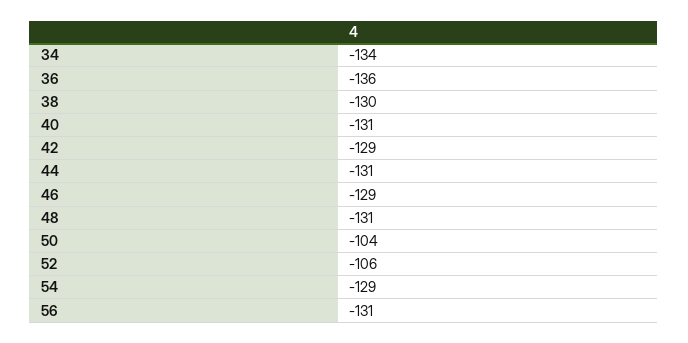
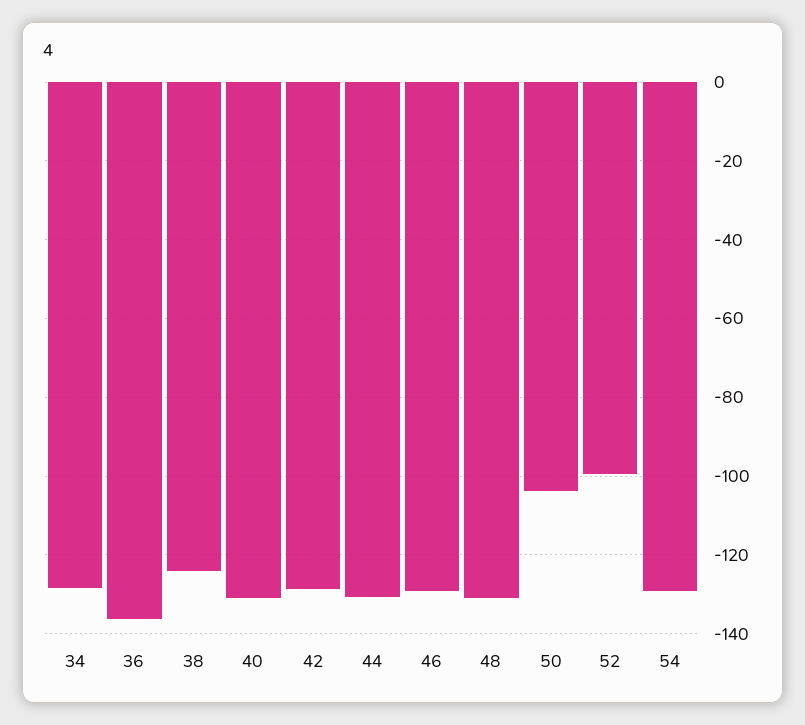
  {
-   "34": -134,
+   "34": -128,
    "36": -136,
-   "38": -130,
+   "38": -124,
    "40": -131,
    "42": -129,
    "44": -131,
    "46": -129,
    "48": -131,
    "50": -104,
-   "52": -106,
+   "52": -100,
-   "54": -129,
+   "54": -129
-   "56": -131
  }

